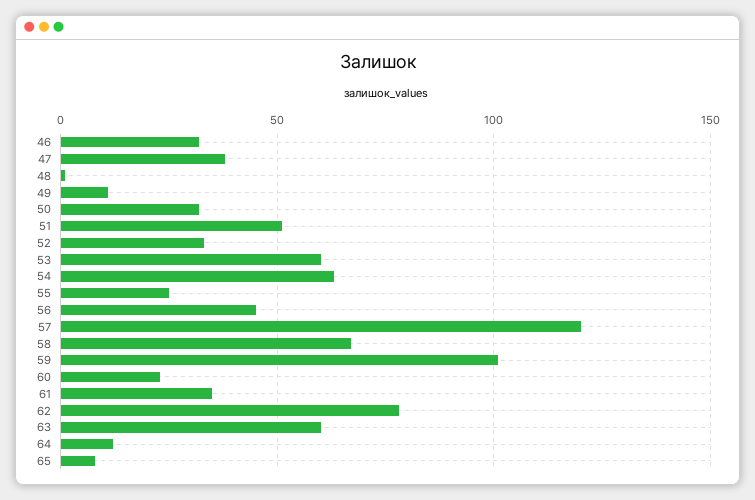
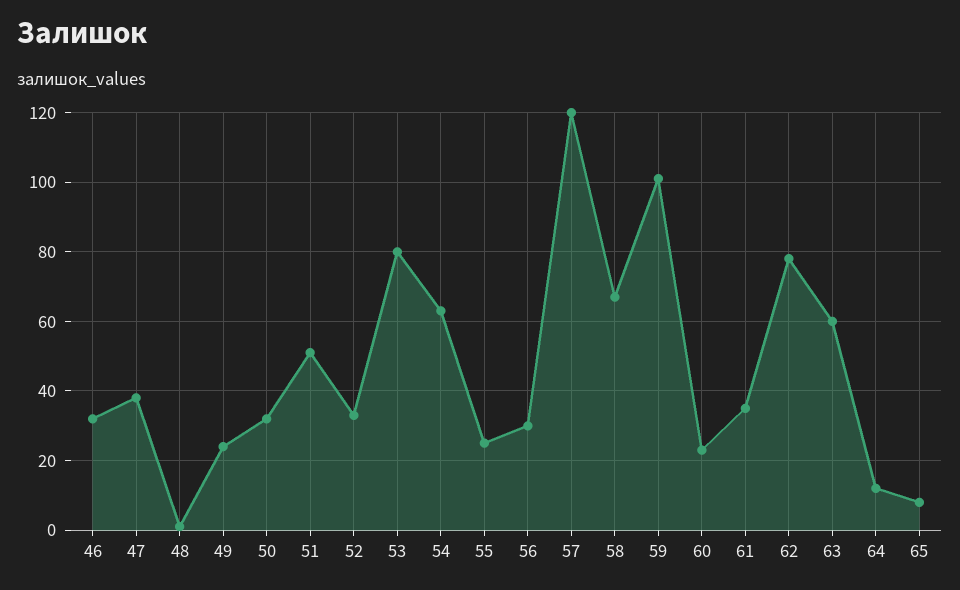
  {
    "46": 30,
    "47": 40,
    "48": 0,
-   "49": 10,
+   "49": 25,
    "50": 30,
    "51": 50,
    "52": 35,
-   "53": 60,
+   "53": 80,
    "54": 65,
    "55": 25,
-   "56": 45,
+   "56": 30,
    "57": 120,
    "58": 65,
    "59": 100,
    "60": 25,
    "61": 35,
    "62": 80,
    "63": 60,
    "64": 10,
    "65": 10
  }

